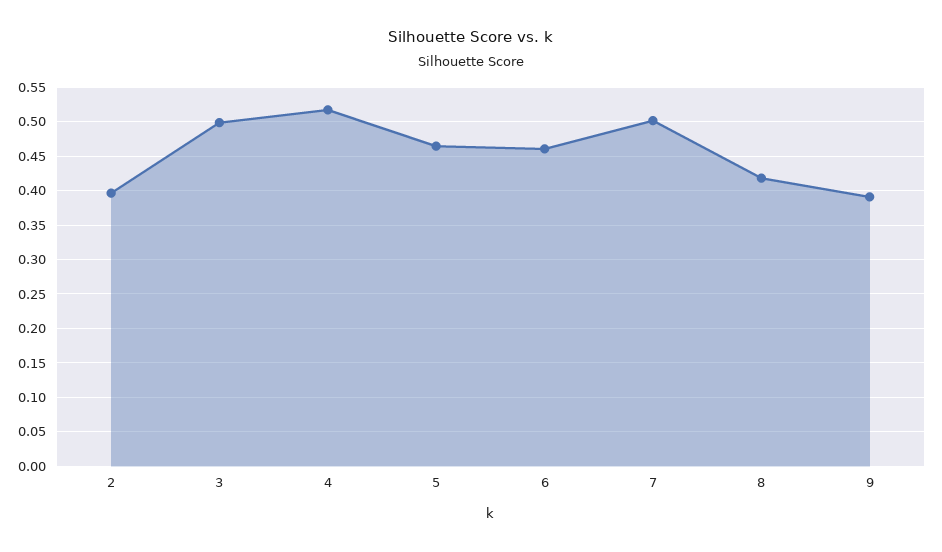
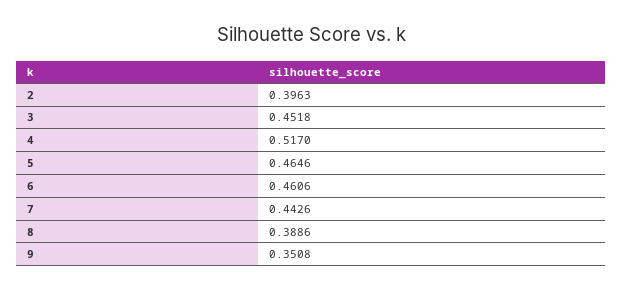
  {
    "2": 0.3963,
-   "3": 0.5,
+   "3": 0.4518,
    "4": 0.517,
    "5": 0.4646,
    "6": 0.4606,
-   "7": 0.5,
+   "7": 0.4426,
-   "8": 0.42,
+   "8": 0.3886,
-   "9": 0.39
+   "9": 0.3508
  }

